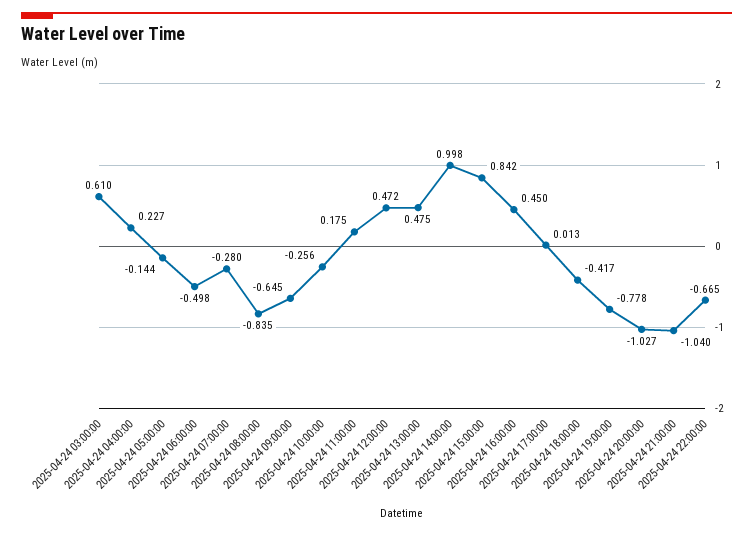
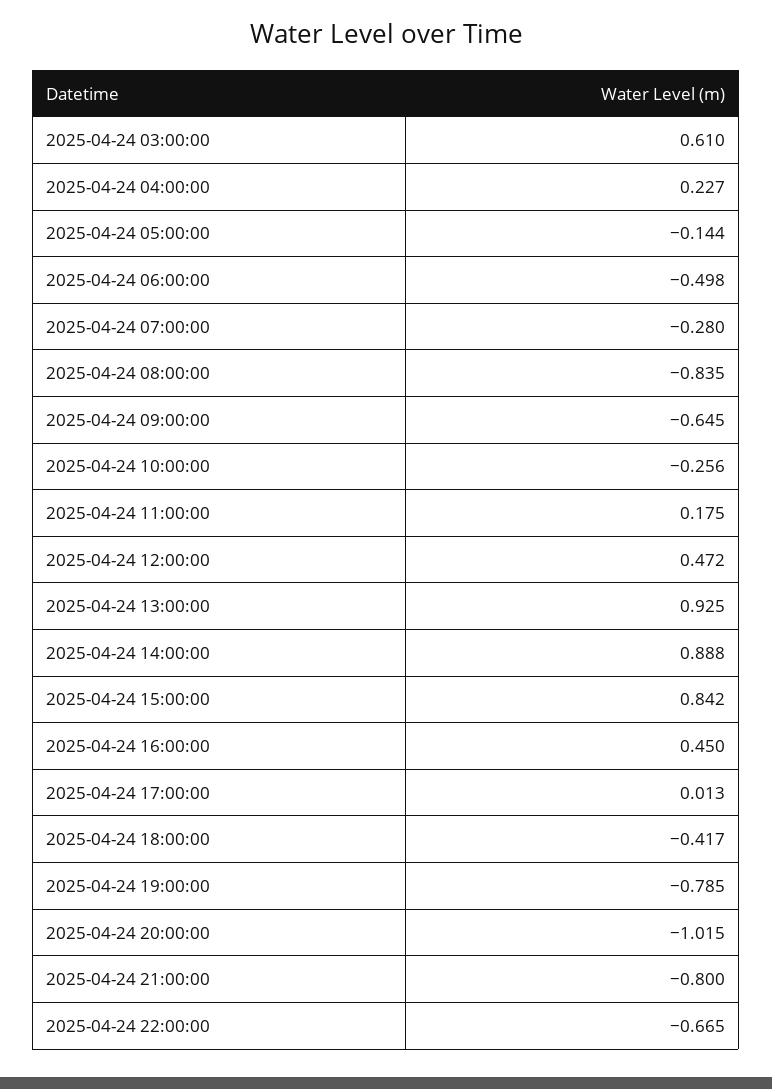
  {
    "2025-04-24 03:00:00": 0.61,
    "2025-04-24 04:00:00": 0.227,
    "2025-04-24 05:00:00": -0.144,
    "2025-04-24 06:00:00": -0.498,
    "2025-04-24 07:00:00": -0.28,
    "2025-04-24 08:00:00": -0.835,
    "2025-04-24 09:00:00": -0.645,
    "2025-04-24 10:00:00": -0.256,
    "2025-04-24 11:00:00": 0.175,
    "2025-04-24 12:00:00": 0.472,
-   "2025-04-24 13:00:00": 0.475,
+   "2025-04-24 13:00:00": 0.925,
-   "2025-04-24 14:00:00": 0.998,
+   "2025-04-24 14:00:00": 0.888,
    "2025-04-24 15:00:00": 0.842,
    "2025-04-24 16:00:00": 0.45,
    "2025-04-24 17:00:00": 0.013,
    "2025-04-24 18:00:00": -0.417,
-   "2025-04-24 19:00:00": -0.778,
+   "2025-04-24 19:00:00": -0.785,
-   "2025-04-24 20:00:00": -1.027,
+   "2025-04-24 20:00:00": -1.015,
-   "2025-04-24 21:00:00": -1.04,
+   "2025-04-24 21:00:00": -0.8,
    "2025-04-24 22:00:00": -0.665
  }

